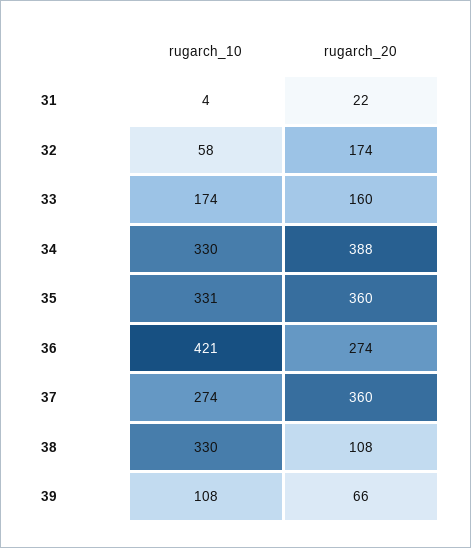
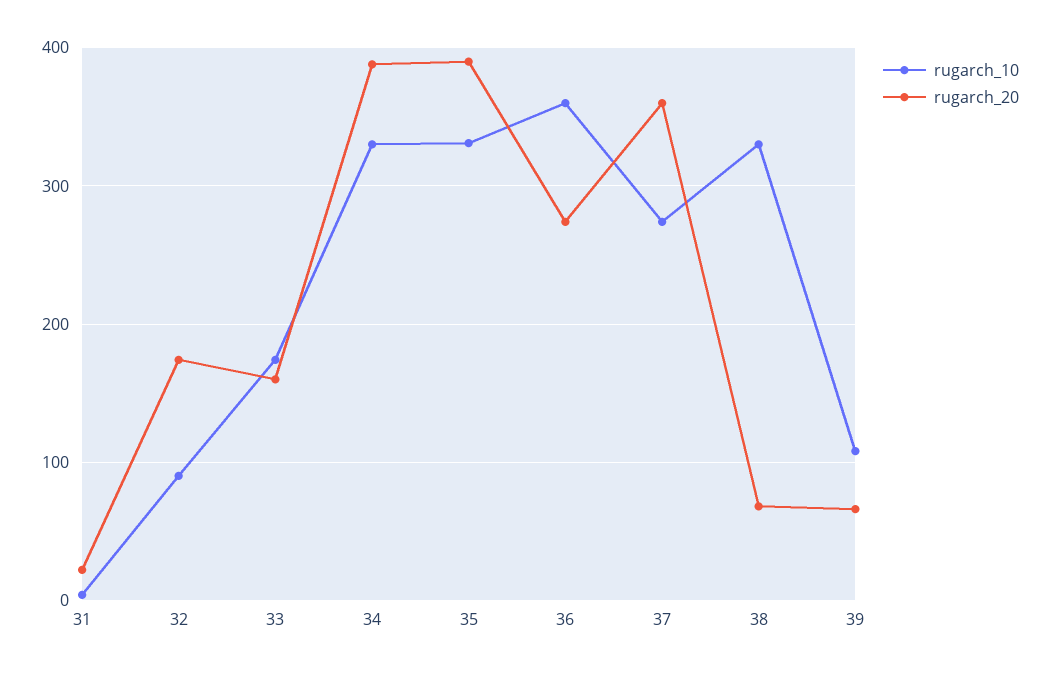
  {
    "rugarch_10": {
      "31": 4,
-     "32": 58,
+     "32": 90,
      "33": 174,
      "34": 330,
      "35": 331,
-     "36": 421,
+     "36": 360,
      "37": 274,
      "38": 330,
      "39": 108
    },
    "rugarch_20": {
      "31": 22,
      "32": 174,
      "33": 160,
      "34": 388,
-     "35": 360,
+     "35": 390,
      "36": 274,
      "37": 360,
-     "38": 108,
+     "38": 70,
      "39": 66
    }
  }

